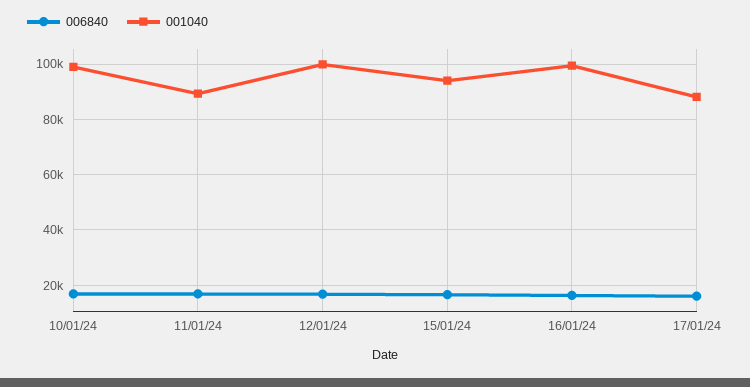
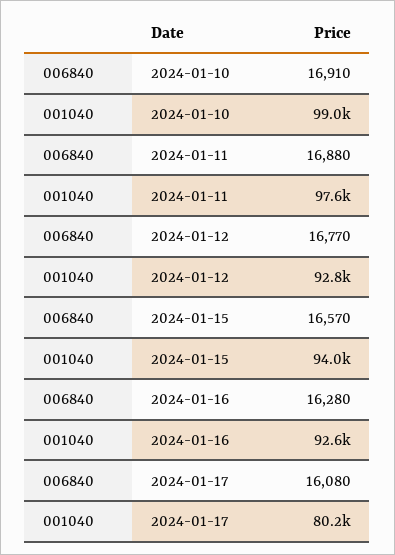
  {
    "006840": {
      "10/01/24": 16910,
      "11/01/24": 16880,
      "12/01/24": 16770,
      "15/01/24": 16570,
      "16/01/24": 16280,
      "17/01/24": 16080
    },
    "001040": {
      "10/01/24": 99000,
-     "11/01/24": 90000,
+     "11/01/24": 97600,
-     "12/01/24": 100000,
+     "12/01/24": 92800,
      "15/01/24": 94000,
-     "16/01/24": 100000,
+     "16/01/24": 92600,
-     "17/01/24": 87500
+     "17/01/24": 80200
    }
  }

